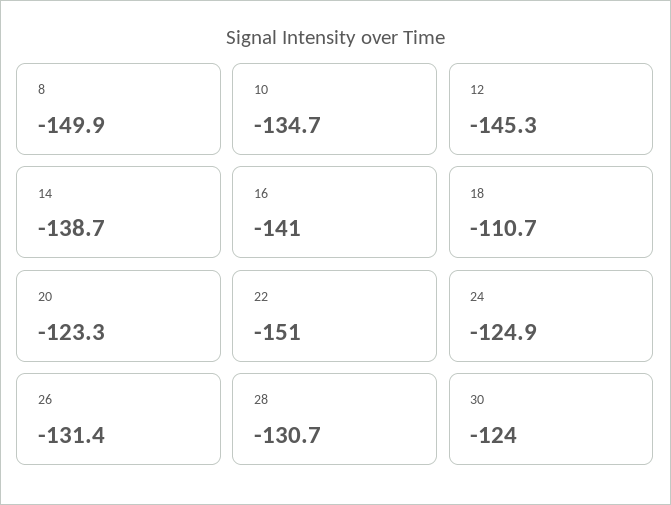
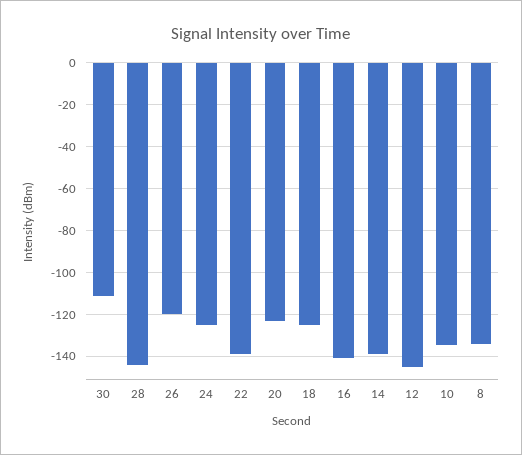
  {
-   "8": -149.9,
+   "8": -135,
    "10": -134.7,
    "12": -145.3,
    "14": -138.7,
    "16": -141,
-   "18": -110.7,
+   "18": -125,
    "20": -123.3,
-   "22": -151,
+   "22": -140,
    "24": -124.9,
-   "26": -131.4,
+   "26": -120,
-   "28": -130.7,
+   "28": -145,
-   "30": -124
+   "30": -110
  }

